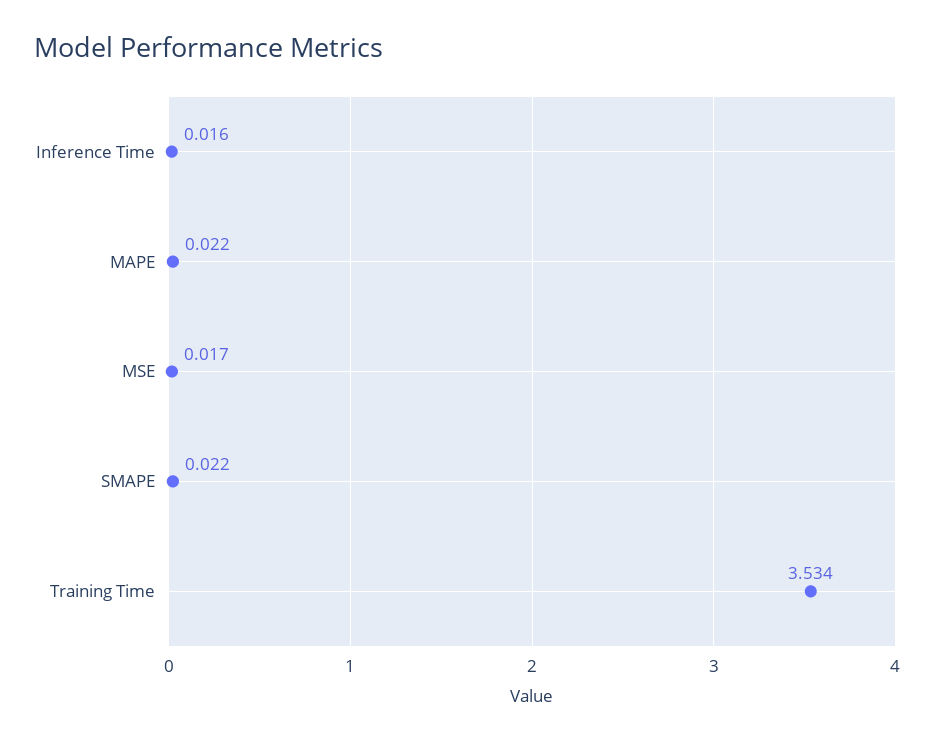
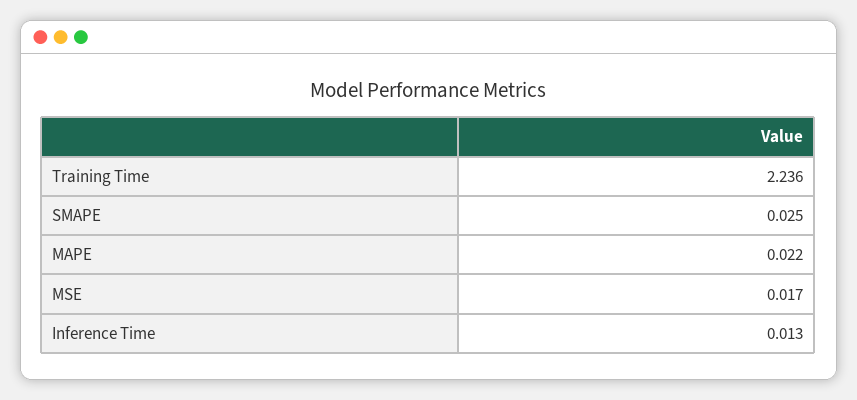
  {
-   "Inference Time": 0.016,
+   "Inference Time": 0.013,
    "MAPE": 0.022,
    "MSE": 0.017,
-   "SMAPE": 0.022,
+   "SMAPE": 0.025,
-   "Training Time": 3.534
+   "Training Time": 2.236
  }

